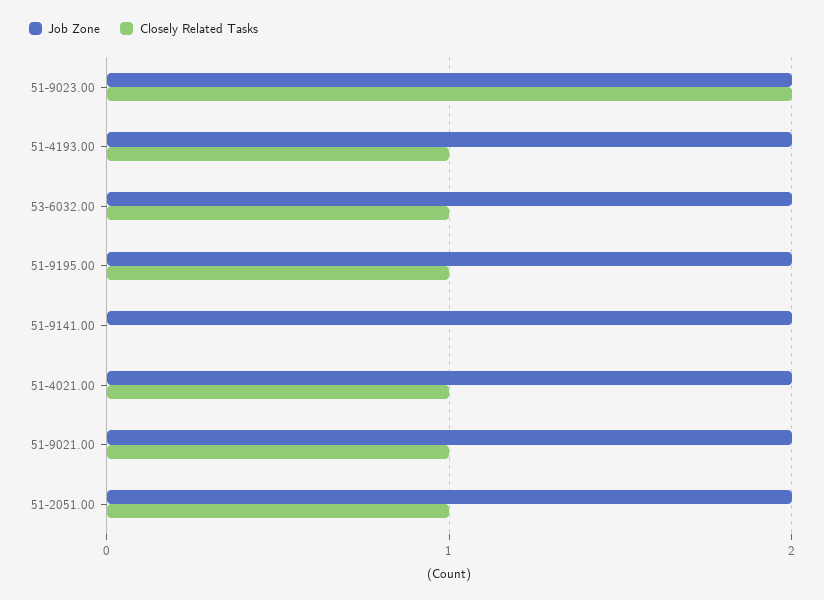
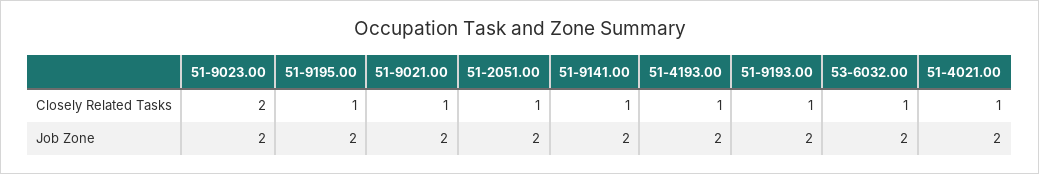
  {
    "Job Zone": {
      "51-9023.00": 2,
      "51-4193.00": 2,
      "53-6032.00": 2,
      "51-9195.00": 2,
      "51-9141.00": 2,
      "51-4021.00": 2,
      "51-9021.00": 2,
-     "51-2051.00": 2
+     "51-2051.00": 2,
+     "51-9193.00": 2
    },
    "Closely Related Tasks": {
      "51-9023.00": 2,
      "51-4193.00": 1,
      "53-6032.00": 1,
      "51-9195.00": 1,
-     "51-9141.00": 0,
+     "51-9141.00": 1,
      "51-4021.00": 1,
      "51-9021.00": 1,
-     "51-2051.00": 1
+     "51-2051.00": 1,
+     "51-9193.00": 1
    }
  }

